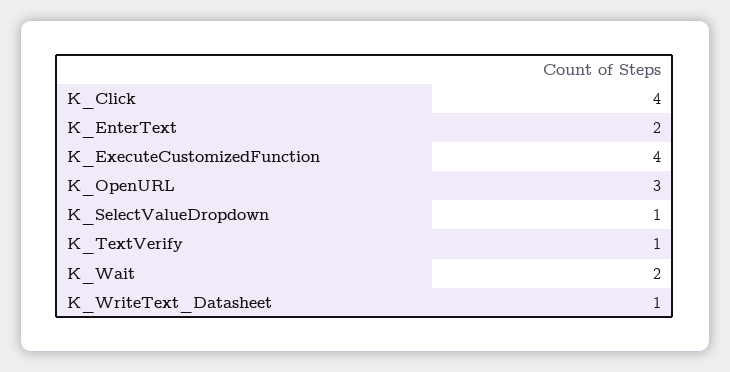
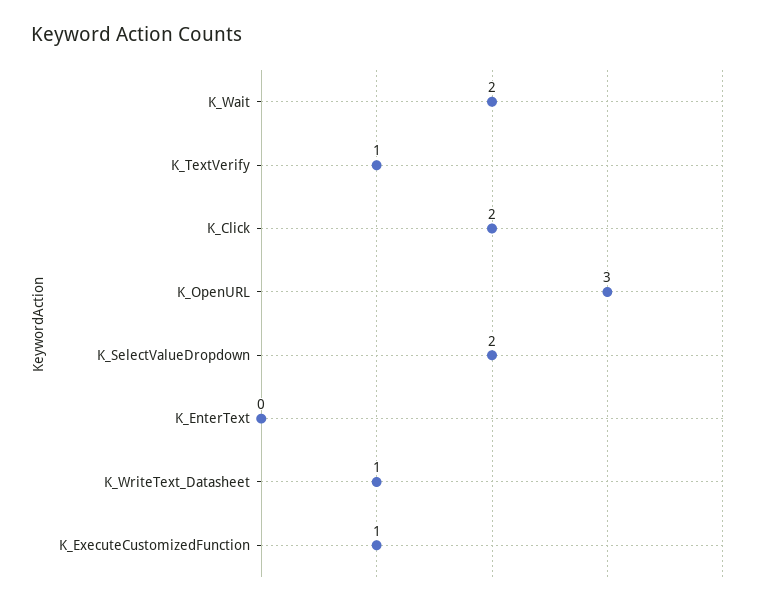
  {
-   "K_Click": 4,
+   "K_Click": 2,
-   "K_EnterText": 2,
+   "K_EnterText": 0,
-   "K_ExecuteCustomizedFunction": 4,
+   "K_ExecuteCustomizedFunction": 1,
    "K_OpenURL": 3,
-   "K_SelectValueDropdown": 1,
+   "K_SelectValueDropdown": 2,
    "K_TextVerify": 1,
    "K_Wait": 2,
    "K_WriteText_Datasheet": 1
  }

